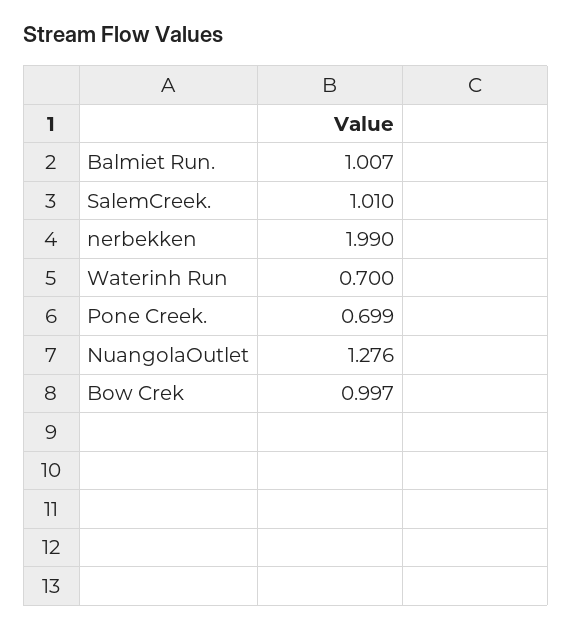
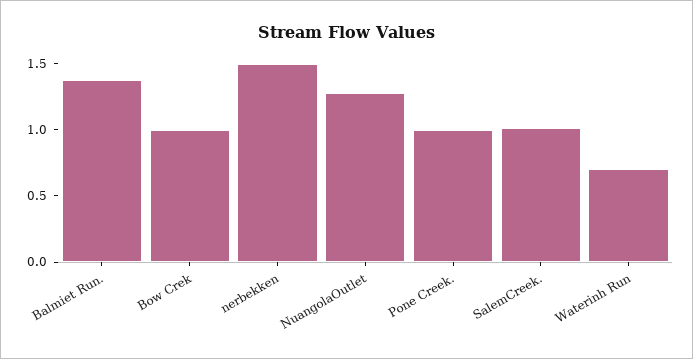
  {
-   "Balmiet Run.": 1.007,
+   "Balmiet Run.": 1.4,
    "SalemCreek.": 1.01,
-   "nerbekken": 1.99,
+   "nerbekken": 1.5,
    "Waterinh Run": 0.7,
-   "Pone Creek.": 0.699,
+   "Pone Creek.": 1,
    "NuangolaOutlet": 1.276,
    "Bow Crek": 0.997
  }

